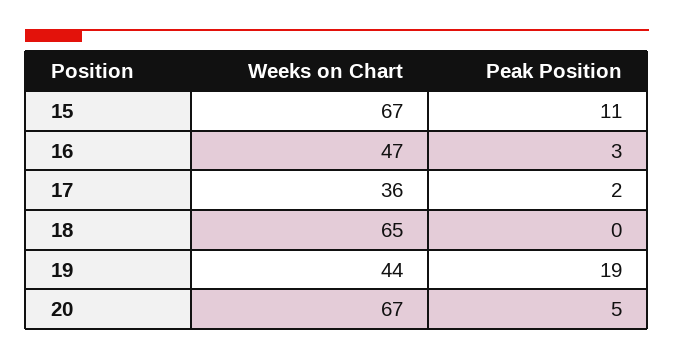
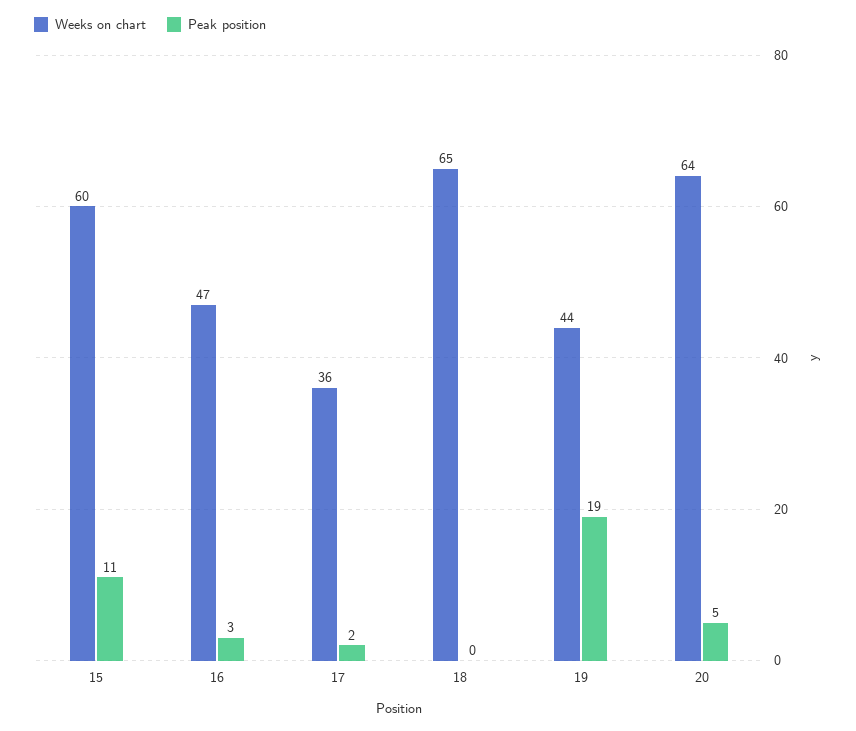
  {
    "Weeks on Chart": {
-     "15": 67,
+     "15": 60,
      "16": 47,
      "17": 36,
      "18": 65,
      "19": 44,
-     "20": 67
+     "20": 64
    },
    "Peak Position": {
      "15": 11,
      "16": 3,
      "17": 2,
      "18": 0,
      "19": 19,
      "20": 5
    }
  }

